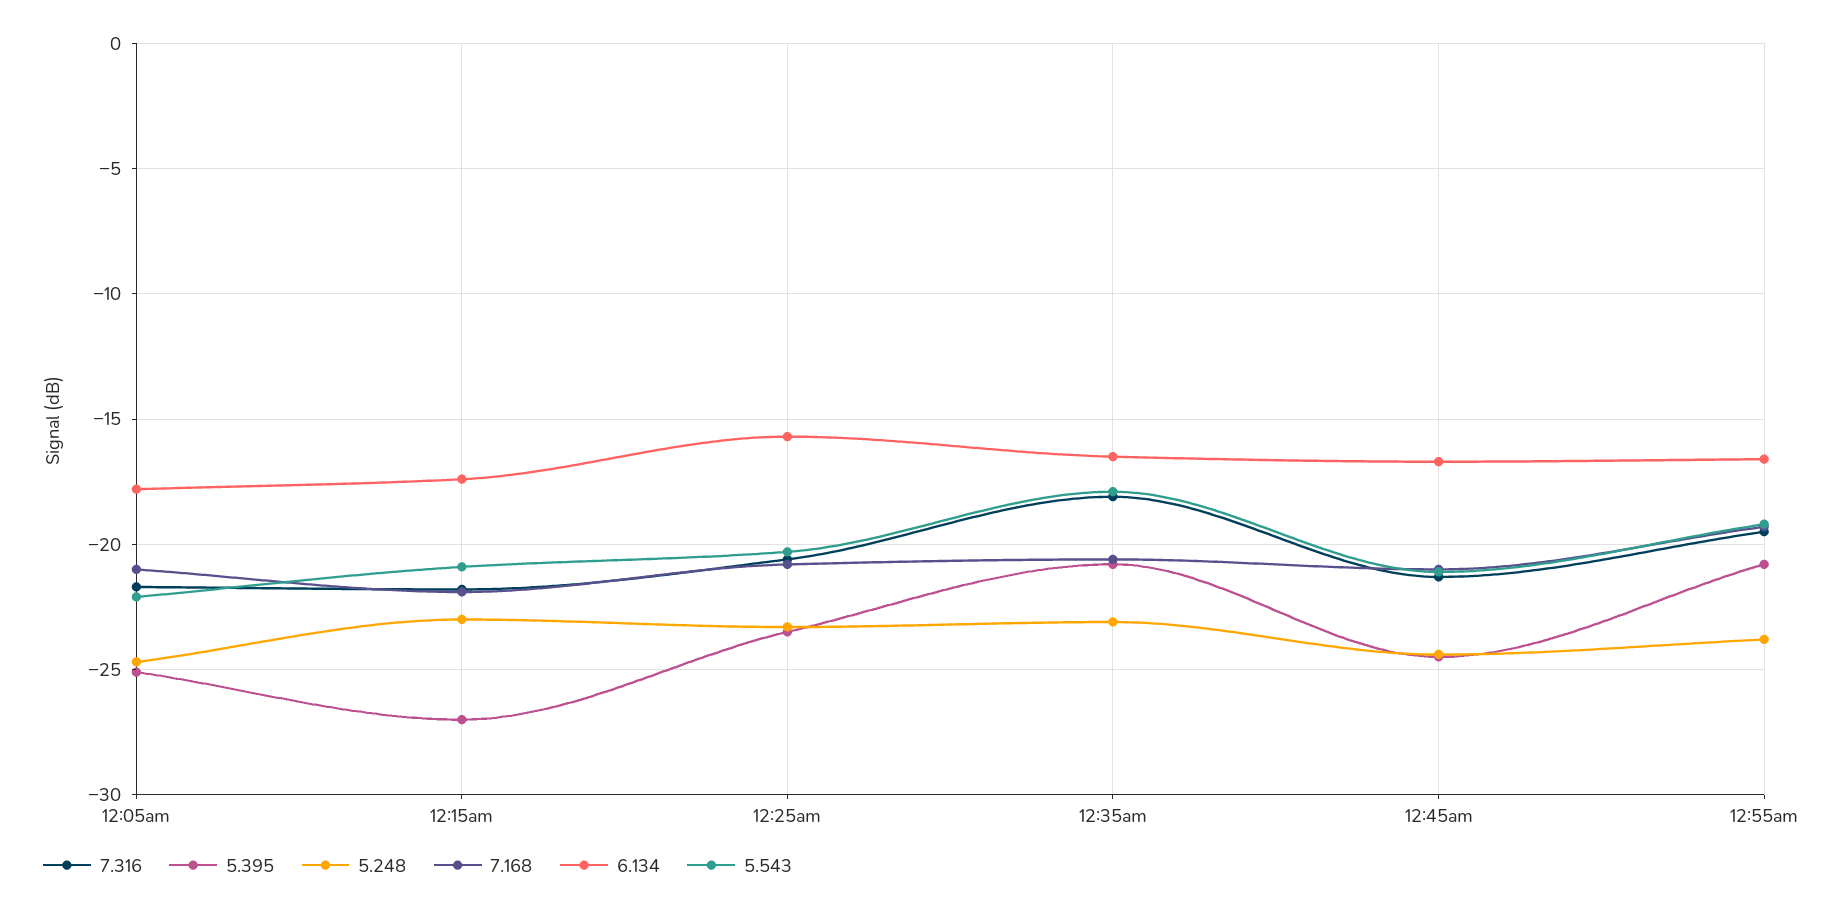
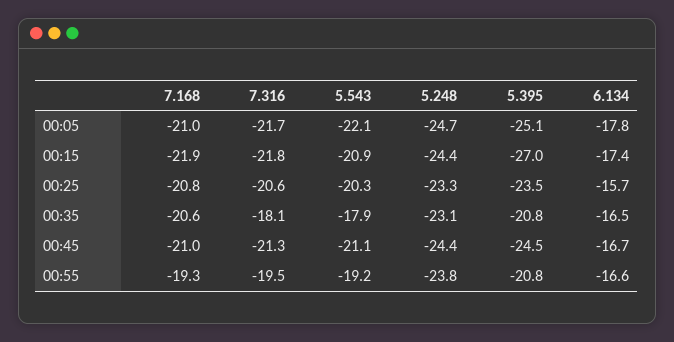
  {
    "7.316": {
      "12:05am": -21.7,
      "12:15am": -21.8,
      "12:25am": -20.6,
      "12:35am": -18.1,
      "12:45am": -21.3,
      "12:55am": -19.5
    },
    "5.395": {
      "12:05am": -25.1,
      "12:15am": -27,
      "12:25am": -23.5,
      "12:35am": -20.8,
      "12:45am": -24.5,
      "12:55am": -20.8
    },
    "5.248": {
      "12:05am": -24.7,
-     "12:15am": -23,
+     "12:15am": -24.4,
      "12:25am": -23.3,
      "12:35am": -23.1,
      "12:45am": -24.4,
      "12:55am": -23.8
    },
    "7.168": {
      "12:05am": -21,
      "12:15am": -21.9,
      "12:25am": -20.8,
      "12:35am": -20.6,
      "12:45am": -21,
      "12:55am": -19.3
    },
    "6.134": {
      "12:05am": -17.8,
      "12:15am": -17.4,
      "12:25am": -15.7,
      "12:35am": -16.5,
      "12:45am": -16.7,
      "12:55am": -16.6
    },
    "5.543": {
      "12:05am": -22.1,
      "12:15am": -20.9,
      "12:25am": -20.3,
      "12:35am": -17.9,
      "12:45am": -21.1,
      "12:55am": -19.2
    }
  }

